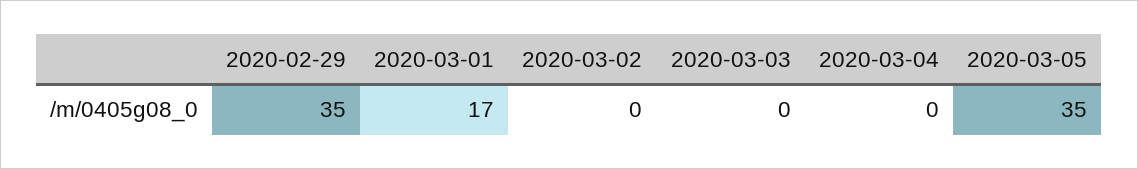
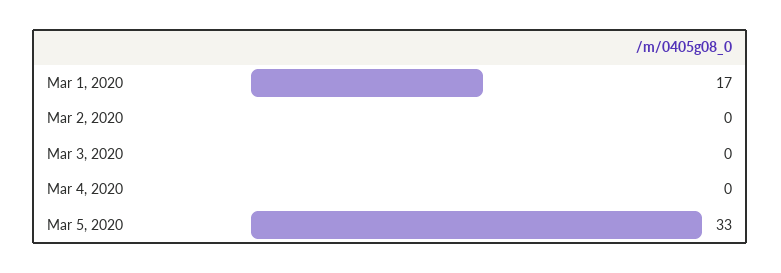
  {
-   "2020-02-29": 35,
    "2020-03-01": 17,
    "2020-03-02": 0,
    "2020-03-03": 0,
    "2020-03-04": 0,
-   "2020-03-05": 35
+   "2020-03-05": 33
  }

